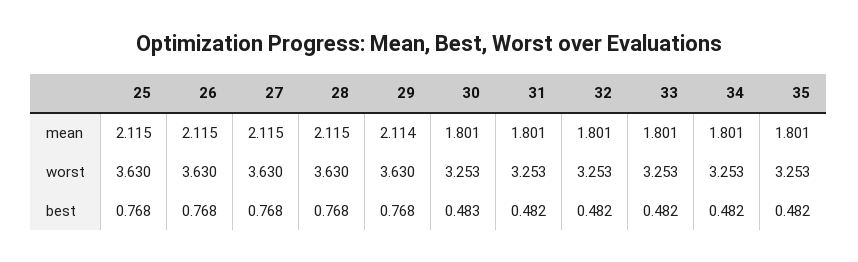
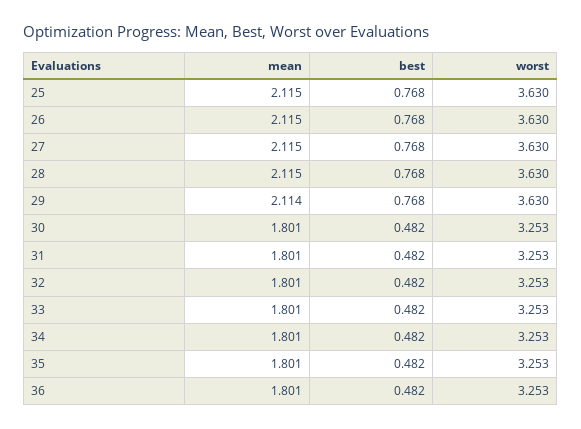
  {
    "25": {
      "mean": 2.115,
      "worst": 3.63,
      "best": 0.768
    },
    "26": {
      "mean": 2.115,
      "worst": 3.63,
      "best": 0.768
    },
    "27": {
      "mean": 2.115,
      "worst": 3.63,
      "best": 0.768
    },
    "28": {
      "mean": 2.115,
      "worst": 3.63,
      "best": 0.768
    },
    "29": {
      "mean": 2.114,
      "worst": 3.63,
      "best": 0.768
    },
    "30": {
      "mean": 1.801,
      "worst": 3.253,
-     "best": 0.483
+     "best": 0.482
    },
    "31": {
      "mean": 1.801,
      "worst": 3.253,
      "best": 0.482
    },
    "32": {
      "mean": 1.801,
      "worst": 3.253,
      "best": 0.482
    },
    "33": {
      "mean": 1.801,
      "worst": 3.253,
      "best": 0.482
    },
    "34": {
      "mean": 1.801,
      "worst": 3.253,
      "best": 0.482
    },
    "35": {
      "mean": 1.801,
      "worst": 3.253,
      "best": 0.482
-   }
+   },
+   "36": {
+     "mean": 1.801,
+     "best": 0.482,
+     "worst": 3.253
+   }
  }

